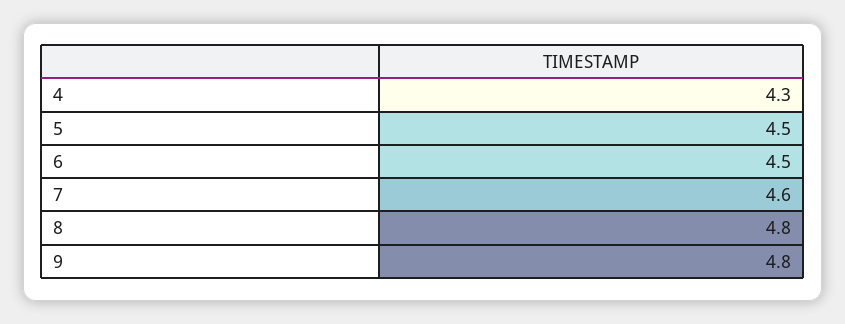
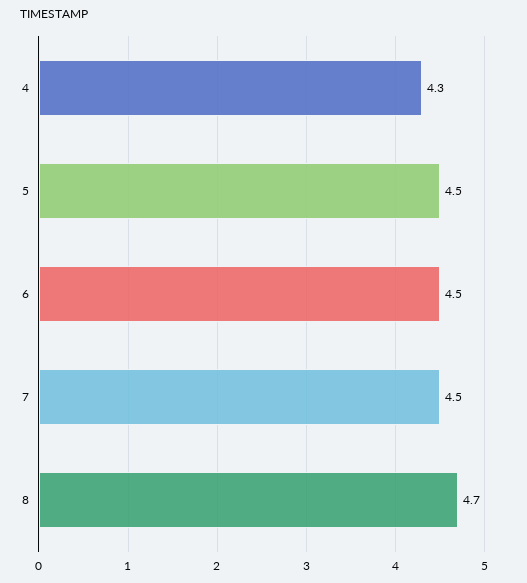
  {
    "4": 4.3,
    "5": 4.5,
    "6": 4.5,
-   "7": 4.6,
+   "7": 4.5,
-   "8": 4.8,
+   "8": 4.7
-   "9": 4.8
  }

